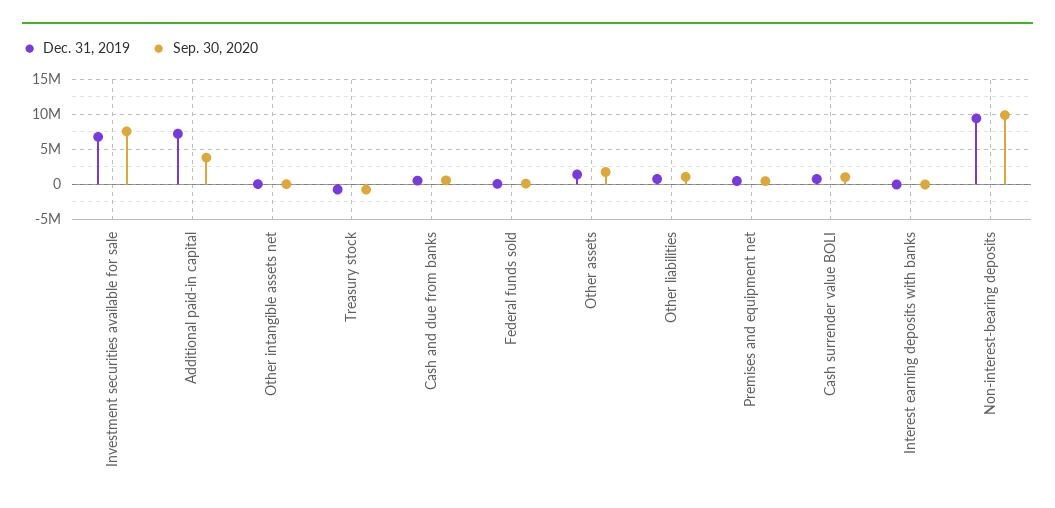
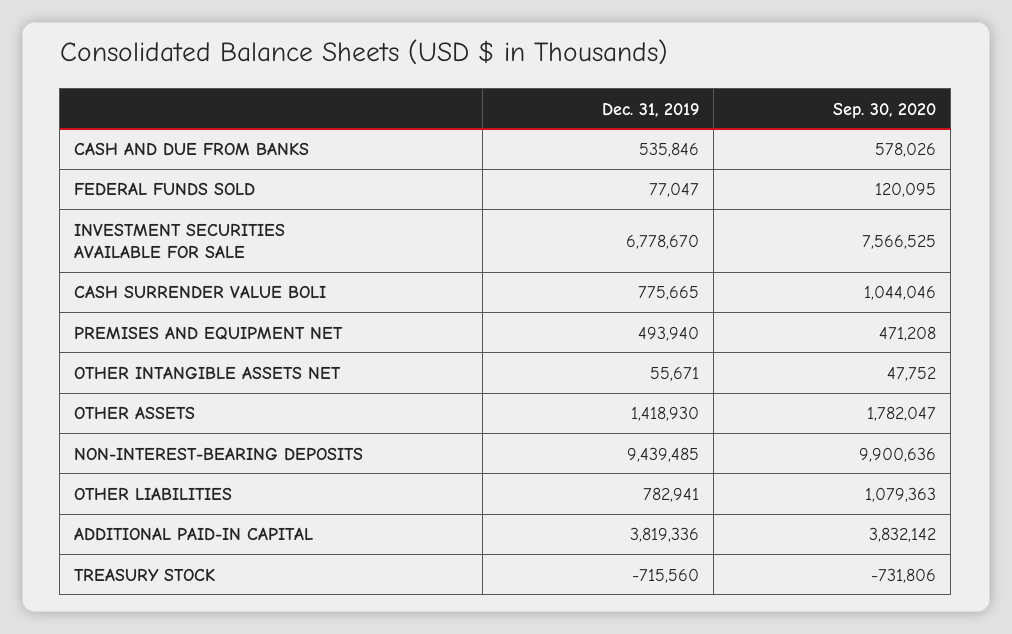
  {
    "Dec. 31, 2019": {
      "Investment securities available for sale": 6778670,
-     "Additional paid-in capital": 7000000,
+     "Additional paid-in capital": 3819336,
      "Other intangible assets net": 55671,
      "Treasury stock": -715560,
      "Cash and due from banks": 535846,
      "Federal funds sold": 77047,
      "Other assets": 1418930,
      "Other liabilities": 782941,
      "Premises and equipment net": 493940,
      "Cash surrender value BOLI": 775665,
-     "Interest earning deposits with banks": 0,
      "Non-interest-bearing deposits": 9439485
    },
    "Sep. 30, 2020": {
      "Investment securities available for sale": 7566525,
      "Additional paid-in capital": 3832142,
      "Other intangible assets net": 47752,
      "Treasury stock": -731806,
      "Cash and due from banks": 578026,
      "Federal funds sold": 120095,
      "Other assets": 1782047,
      "Other liabilities": 1079363,
      "Premises and equipment net": 471208,
      "Cash surrender value BOLI": 1044046,
-     "Interest earning deposits with banks": 0,
      "Non-interest-bearing deposits": 9900636
    }
  }

